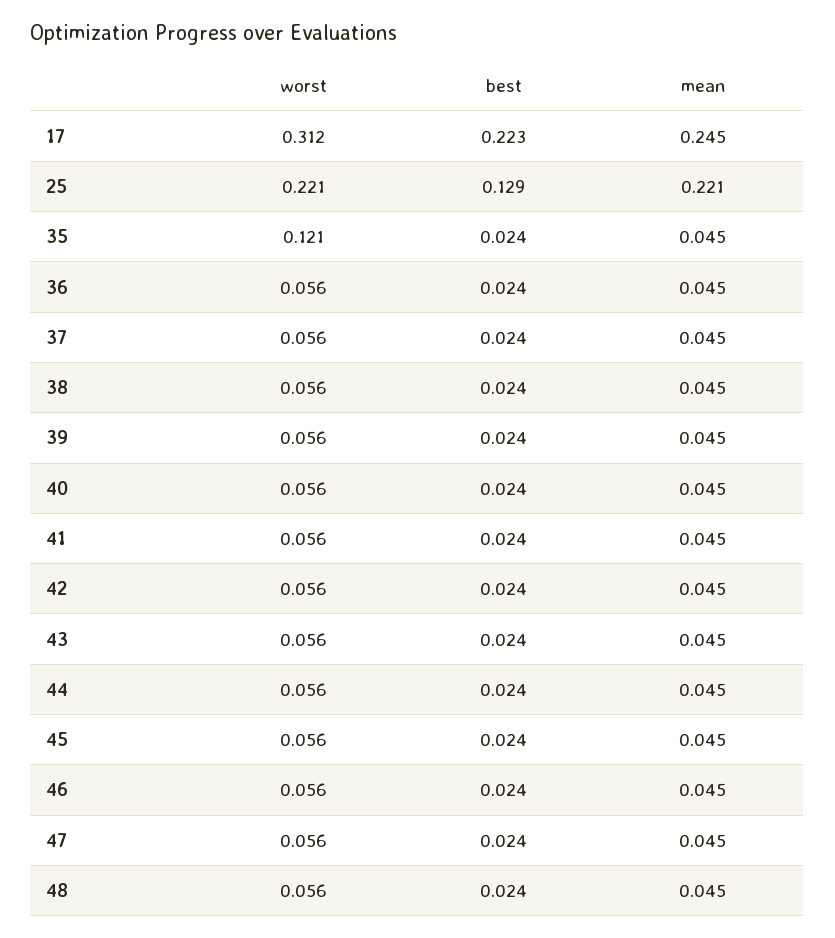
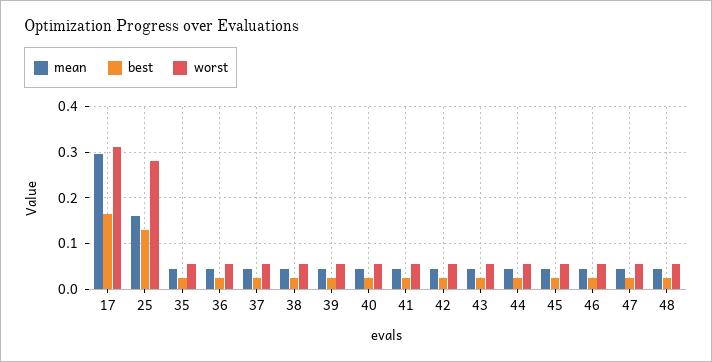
  {
    "worst": {
      "17": 0.312,
-     "25": 0.221,
+     "25": 0.28,
-     "35": 0.121,
+     "35": 0.06,
      "36": 0.056,
      "37": 0.056,
      "38": 0.056,
      "39": 0.056,
      "40": 0.056,
      "41": 0.056,
      "42": 0.056,
      "43": 0.056,
      "44": 0.056,
      "45": 0.056,
      "46": 0.056,
      "47": 0.056,
      "48": 0.056
    },
    "best": {
-     "17": 0.223,
+     "17": 0.16,
      "25": 0.129,
      "35": 0.024,
      "36": 0.024,
      "37": 0.024,
      "38": 0.024,
      "39": 0.024,
      "40": 0.024,
      "41": 0.024,
      "42": 0.024,
      "43": 0.024,
      "44": 0.024,
      "45": 0.024,
      "46": 0.024,
      "47": 0.024,
      "48": 0.024
    },
    "mean": {
-     "17": 0.245,
+     "17": 0.3,
-     "25": 0.221,
+     "25": 0.16,
      "35": 0.045,
      "36": 0.045,
      "37": 0.045,
      "38": 0.045,
      "39": 0.045,
      "40": 0.045,
      "41": 0.045,
      "42": 0.045,
      "43": 0.045,
      "44": 0.045,
      "45": 0.045,
      "46": 0.045,
      "47": 0.045,
      "48": 0.045
    }
  }

